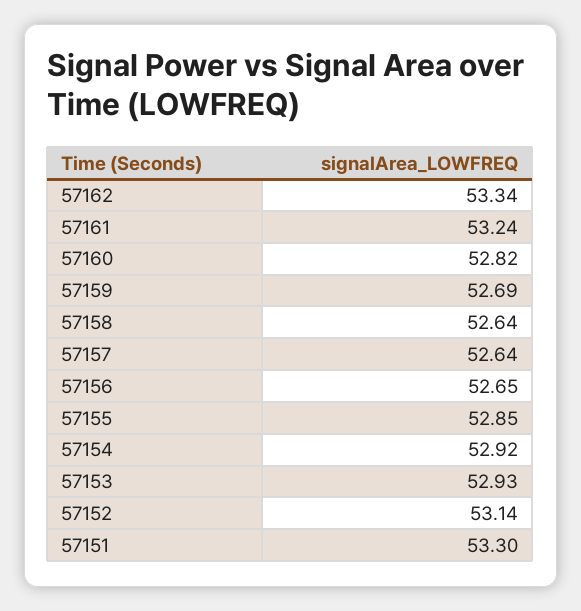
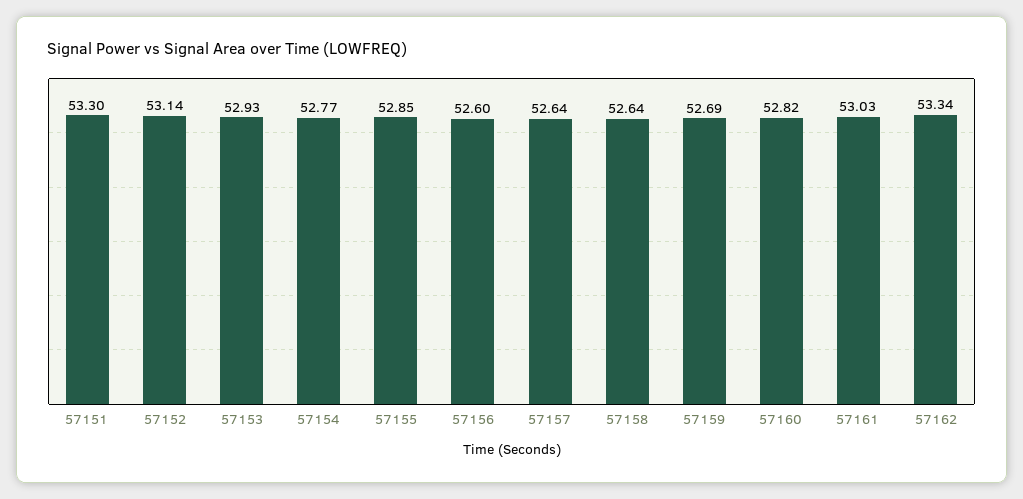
  {
    "57162": 53.34,
-   "57161": 53.24,
+   "57161": 53.03,
    "57160": 52.82,
    "57159": 52.69,
    "57158": 52.64,
    "57157": 52.64,
-   "57156": 52.65,
+   "57156": 52.6,
    "57155": 52.85,
-   "57154": 52.92,
+   "57154": 52.77,
    "57153": 52.93,
    "57152": 53.14,
    "57151": 53.3
  }

